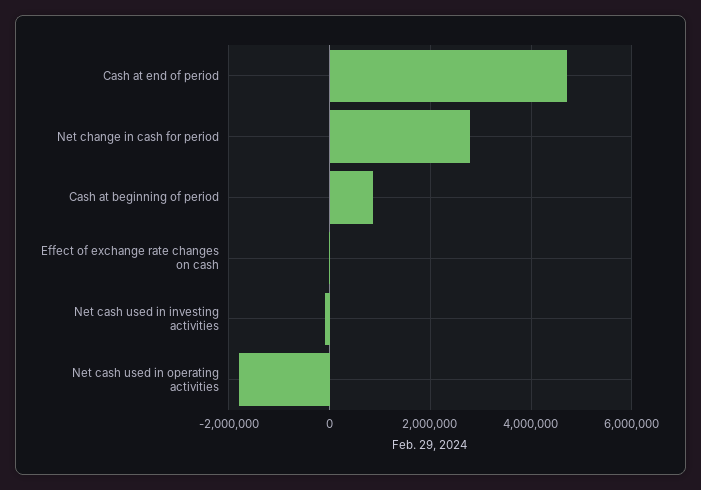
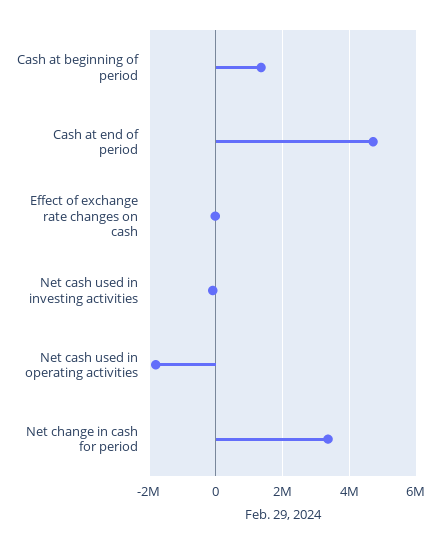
  {
    "Cash at end of period": 4800000,
-   "Net change in cash for period": 2800000,
+   "Net change in cash for period": 3400000,
-   "Cash at beginning of period": 800000,
+   "Cash at beginning of period": 1400000,
    "Effect of exchange rate changes on cash": 0,
    "Net cash used in investing activities": 0,
    "Net cash used in operating activities": -1800000
  }

